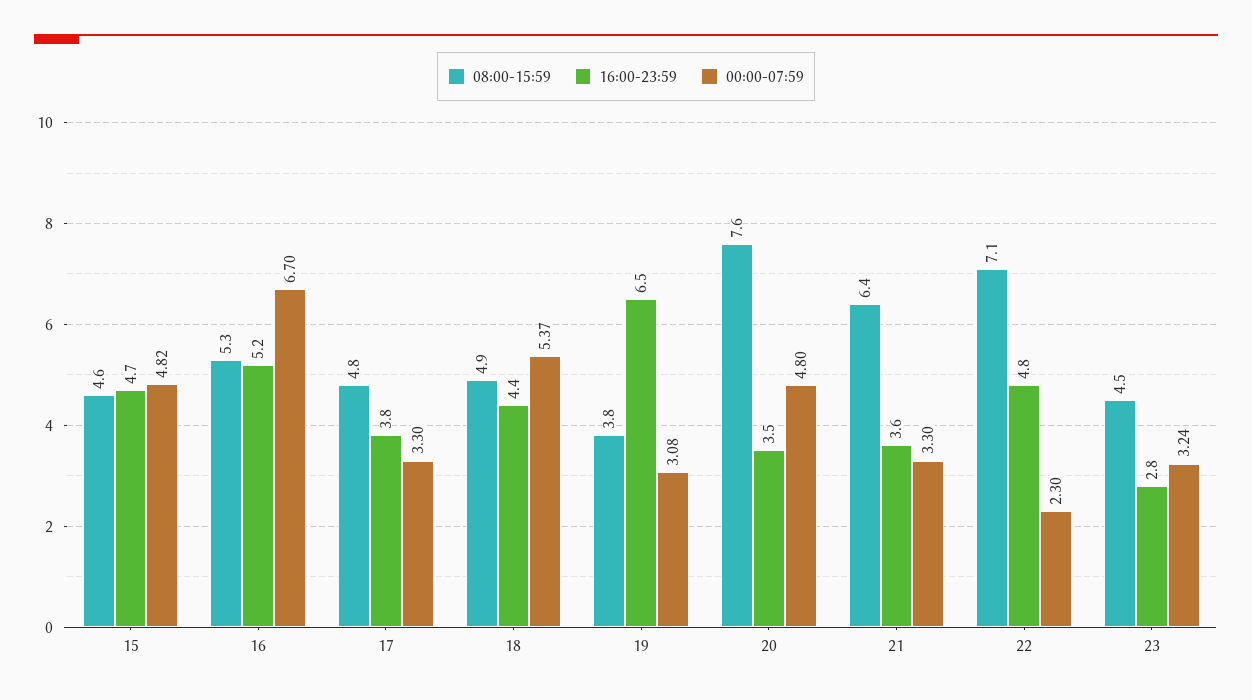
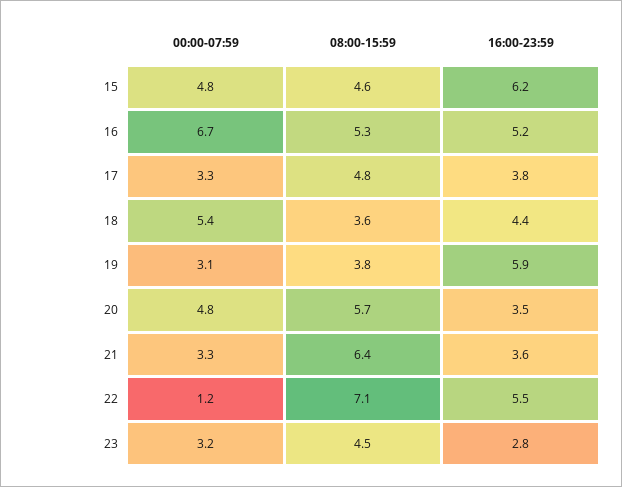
  {
    "08:00-15:59": {
      "15": 4.6,
      "16": 5.3,
      "17": 4.8,
-     "18": 4.9,
+     "18": 3.6,
      "19": 3.8,
-     "20": 7.6,
+     "20": 5.7,
      "21": 6.4,
      "22": 7.1,
      "23": 4.5
    },
    "16:00-23:59": {
-     "15": 4.7,
+     "15": 6.2,
      "16": 5.2,
      "17": 3.8,
      "18": 4.4,
-     "19": 6.5,
+     "19": 5.9,
      "20": 3.5,
      "21": 3.6,
-     "22": 4.8,
+     "22": 5.5,
      "23": 2.8
    },
    "00:00-07:59": {
      "15": 4.82,
      "16": 6.7,
      "17": 3.3,
      "18": 5.37,
      "19": 3.08,
      "20": 4.8,
      "21": 3.3,
-     "22": 2.3,
+     "22": 1.2,
      "23": 3.24
    }
  }

